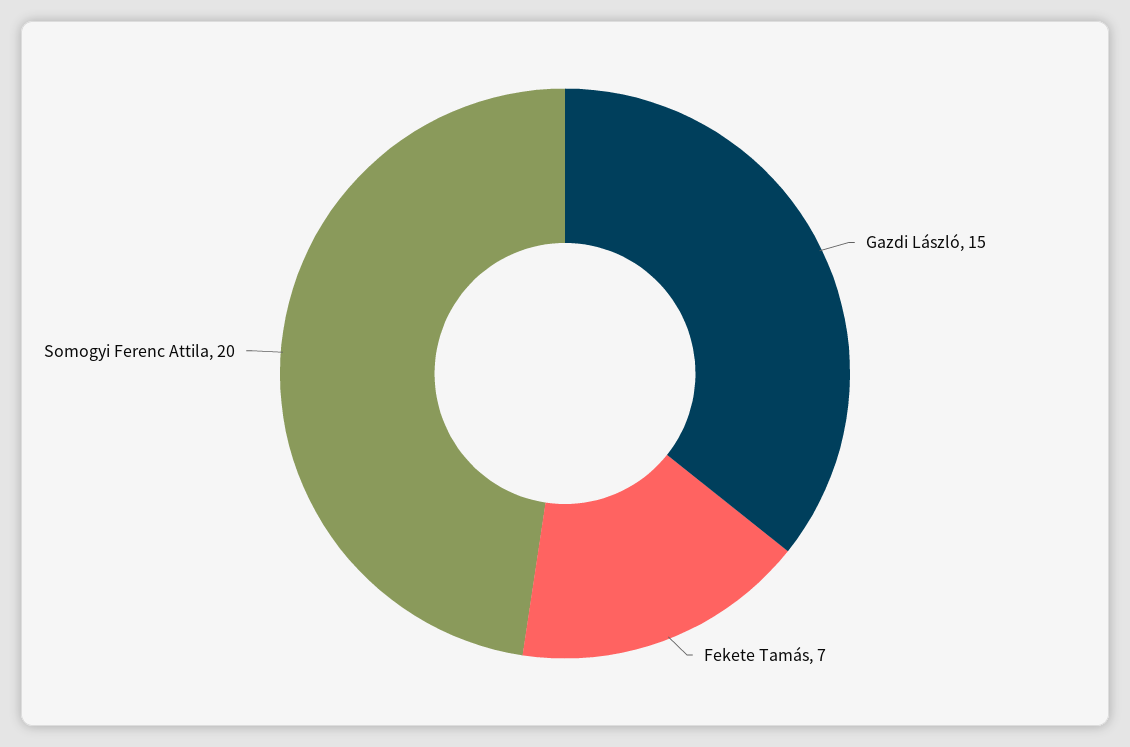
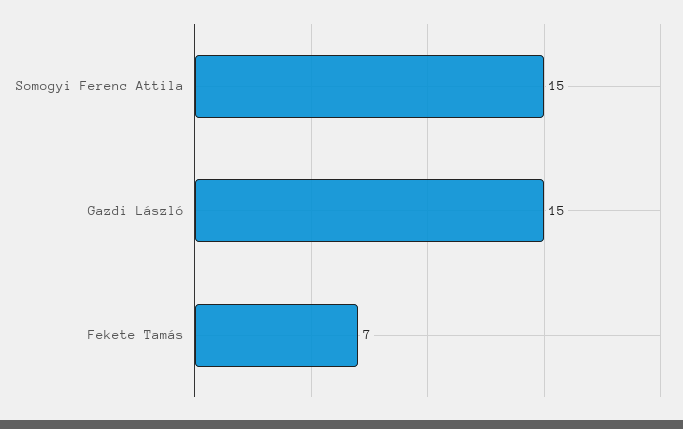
  {
    "Gazdi László": 15,
    "Fekete Tamás": 7,
-   "Somogyi Ferenc Attila": 20
+   "Somogyi Ferenc Attila": 15
  }

